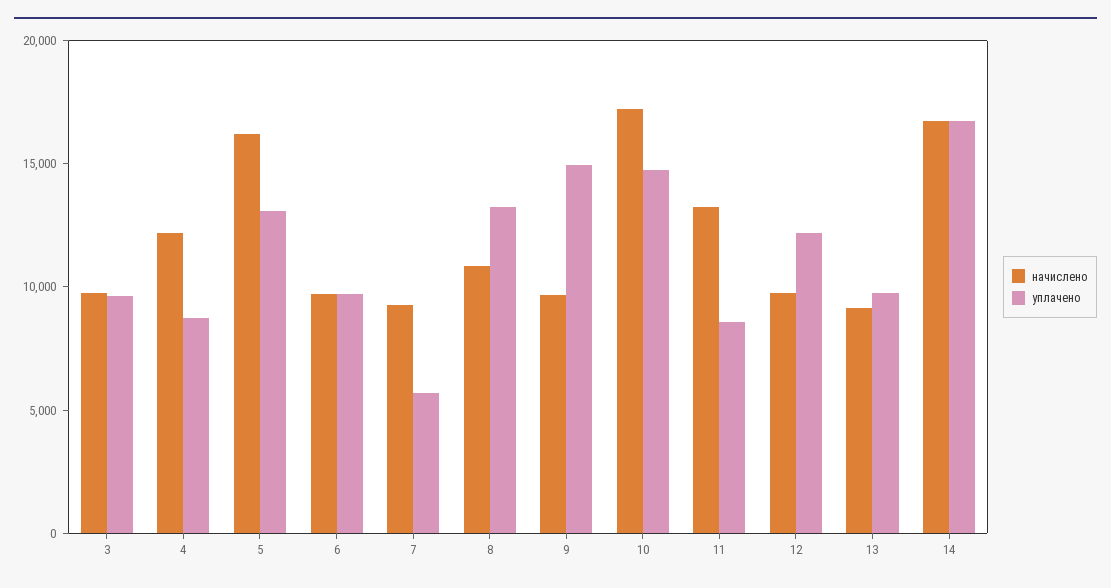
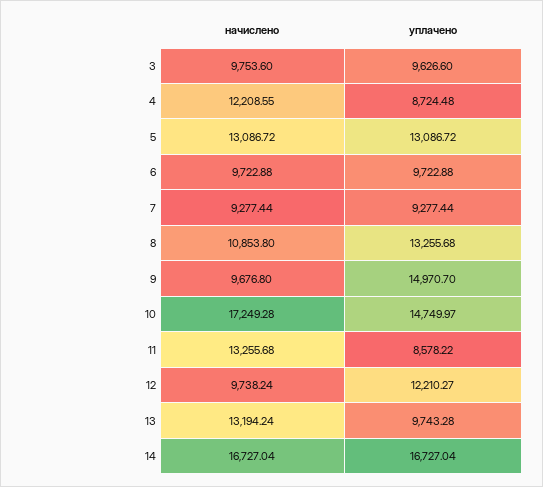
  {
    "начислено": {
      "3": 9753.6,
      "4": 12208.55,
-     "5": 16000,
+     "5": 13086.72,
      "6": 9722.88,
      "7": 9277.44,
      "8": 10853.8,
      "9": 9676.8,
      "10": 17249.28,
      "11": 13255.68,
      "12": 9738.24,
-     "13": 9000,
+     "13": 13194.24,
      "14": 16727.04
    },
    "уплачено": {
      "3": 9626.6,
      "4": 8724.48,
      "5": 13086.72,
      "6": 9722.88,
-     "7": 6000,
+     "7": 9277.44,
      "8": 13255.68,
      "9": 14970.7,
      "10": 14749.97,
      "11": 8578.22,
      "12": 12210.27,
      "13": 9743.28,
      "14": 16727.04
    }
  }

